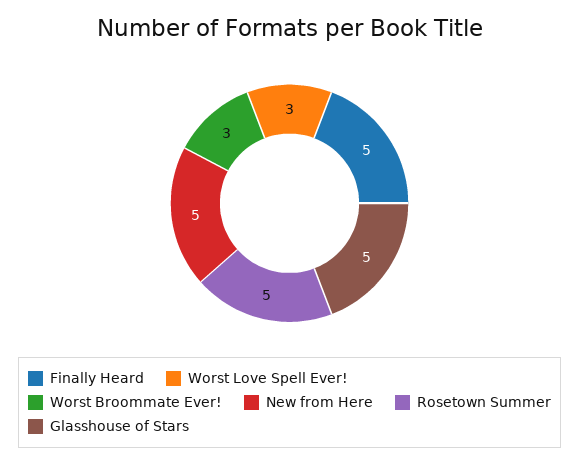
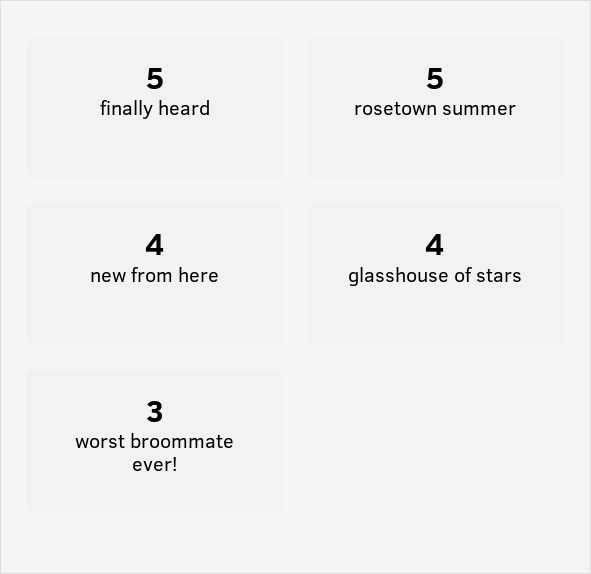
  {
    "Finally Heard": 5,
-   "Worst Love Spell Ever!": 3,
    "Worst Broommate Ever!": 3,
-   "New from Here": 5,
+   "New from Here": 4,
    "Rosetown Summer": 5,
-   "Glasshouse of Stars": 5
+   "Glasshouse of Stars": 4
  }

